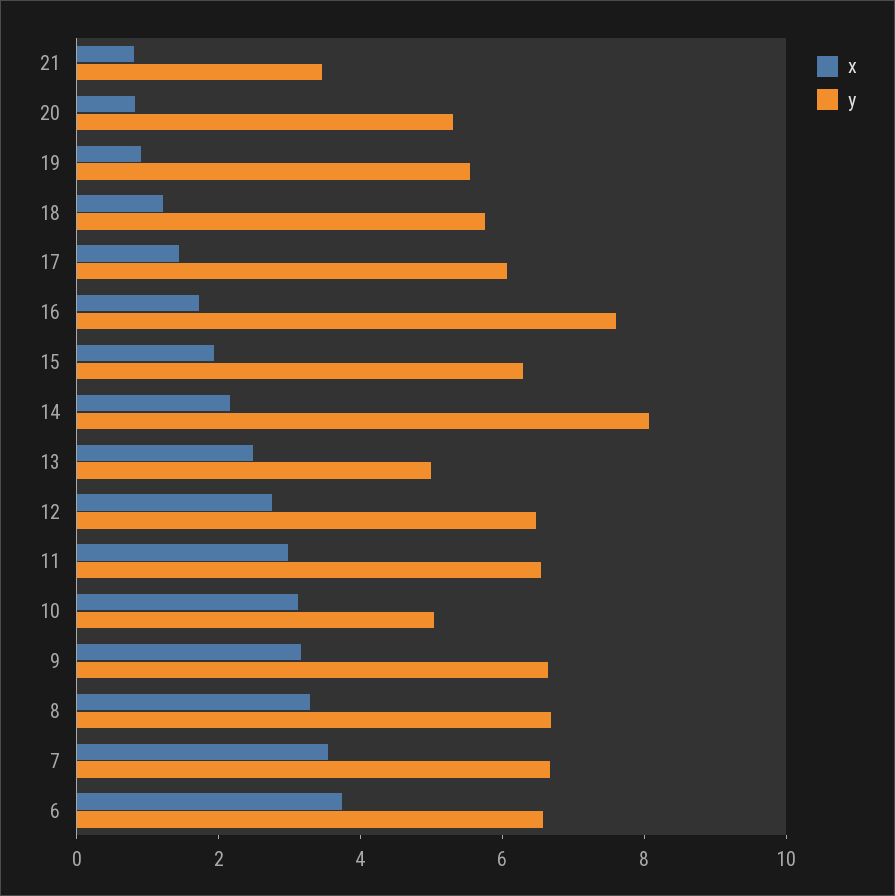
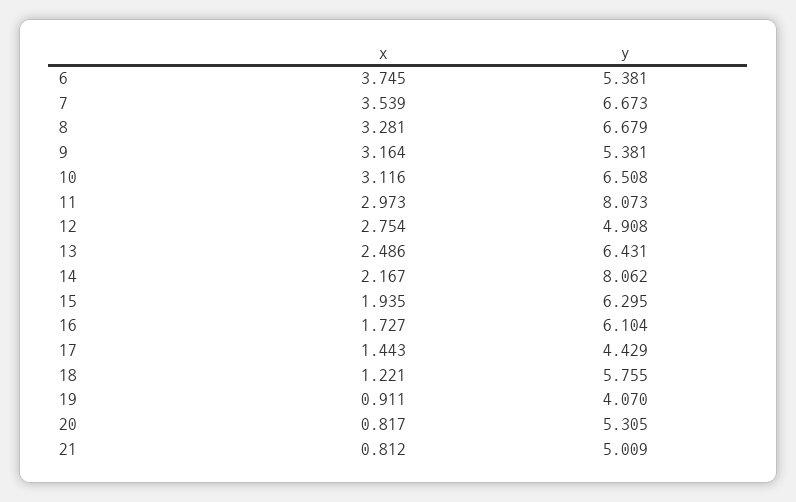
  {
    "x": {
      "21": 0.812,
      "20": 0.817,
      "19": 0.911,
      "18": 1.221,
      "17": 1.443,
      "16": 1.727,
      "15": 1.935,
      "14": 2.167,
      "13": 2.486,
      "12": 2.754,
      "11": 2.973,
      "10": 3.116,
      "9": 3.164,
      "8": 3.281,
      "7": 3.539,
      "6": 3.745
    },
    "y": {
-     "21": 3.5,
+     "21": 5.009,
      "20": 5.305,
-     "19": 5.5,
+     "19": 4.07,
      "18": 5.755,
-     "17": 6,
+     "17": 4.429,
-     "16": 7.5,
+     "16": 6.104,
      "15": 6.295,
      "14": 8.062,
-     "13": 5,
+     "13": 6.431,
-     "12": 6.5,
+     "12": 4.908,
-     "11": 6.5,
+     "11": 8.073,
-     "10": 5,
+     "10": 6.508,
-     "9": 6.5,
+     "9": 5.381,
      "8": 6.679,
      "7": 6.673,
-     "6": 6.5
+     "6": 5.381
    }
  }

